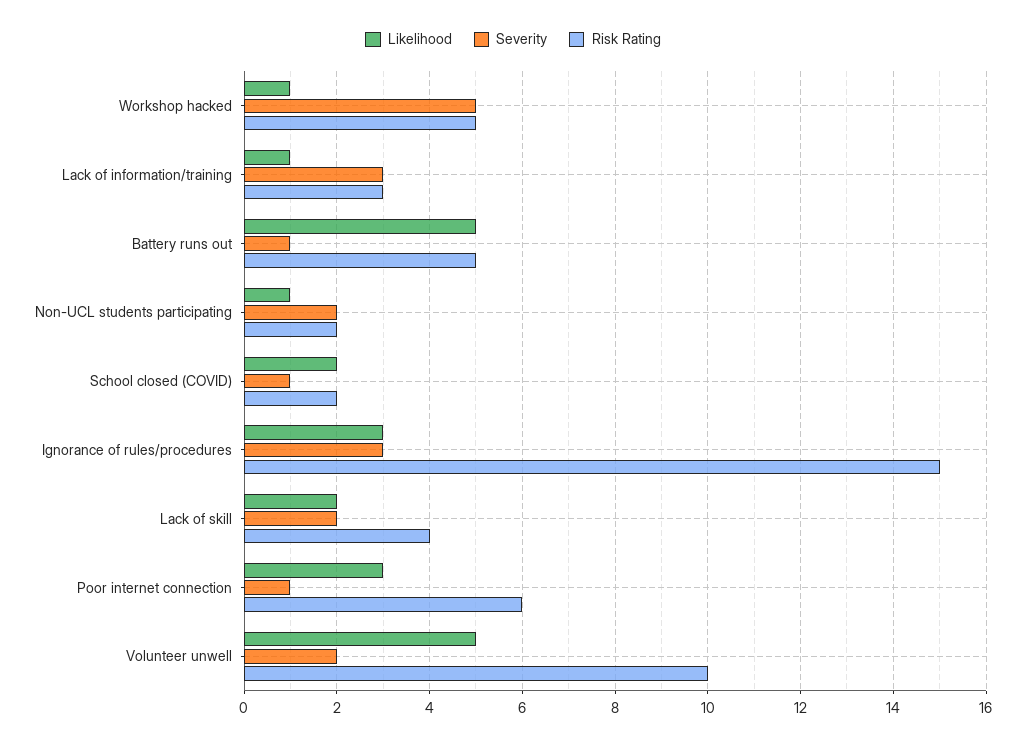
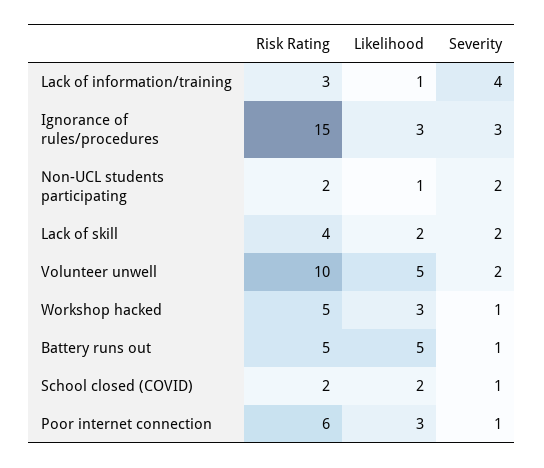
  {
    "Likelihood": {
-     "Workshop hacked": 1,
+     "Workshop hacked": 3,
      "Lack of information/training": 1,
      "Battery runs out": 5,
      "Non-UCL students participating": 1,
      "School closed (COVID)": 2,
      "Ignorance of rules/procedures": 3,
      "Lack of skill": 2,
      "Poor internet connection": 3,
      "Volunteer unwell": 5
    },
    "Severity": {
-     "Workshop hacked": 5,
+     "Workshop hacked": 1,
-     "Lack of information/training": 3,
+     "Lack of information/training": 4,
      "Battery runs out": 1,
      "Non-UCL students participating": 2,
      "School closed (COVID)": 1,
      "Ignorance of rules/procedures": 3,
      "Lack of skill": 2,
      "Poor internet connection": 1,
      "Volunteer unwell": 2
    },
    "Risk Rating": {
      "Workshop hacked": 5,
      "Lack of information/training": 3,
      "Battery runs out": 5,
      "Non-UCL students participating": 2,
      "School closed (COVID)": 2,
      "Ignorance of rules/procedures": 15,
      "Lack of skill": 4,
      "Poor internet connection": 6,
      "Volunteer unwell": 10
    }
  }

